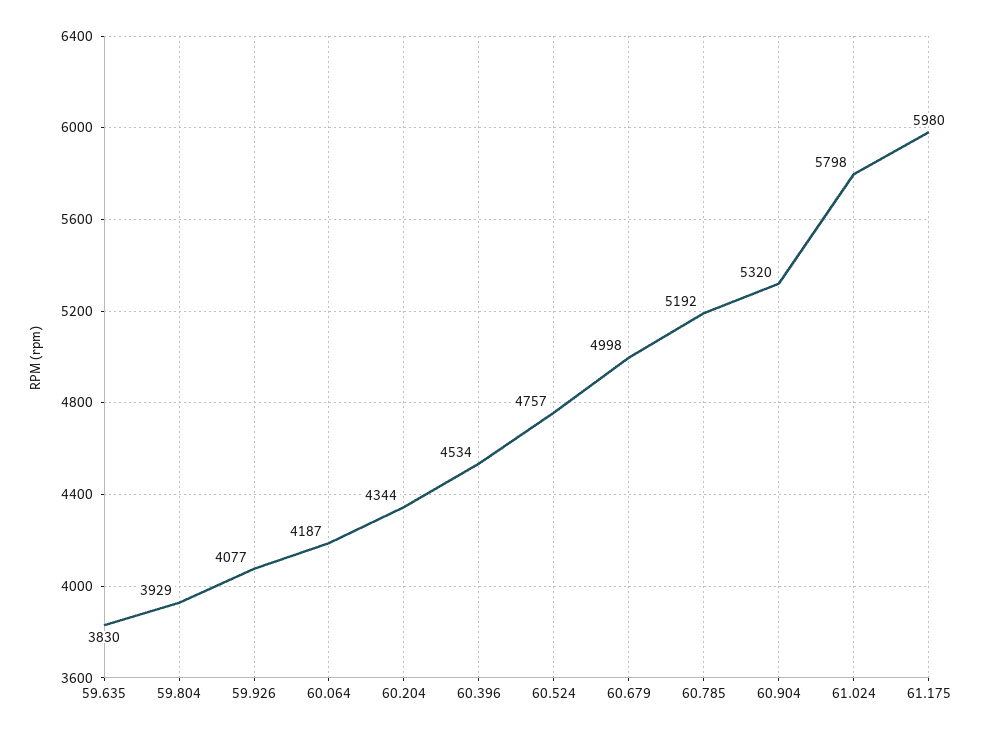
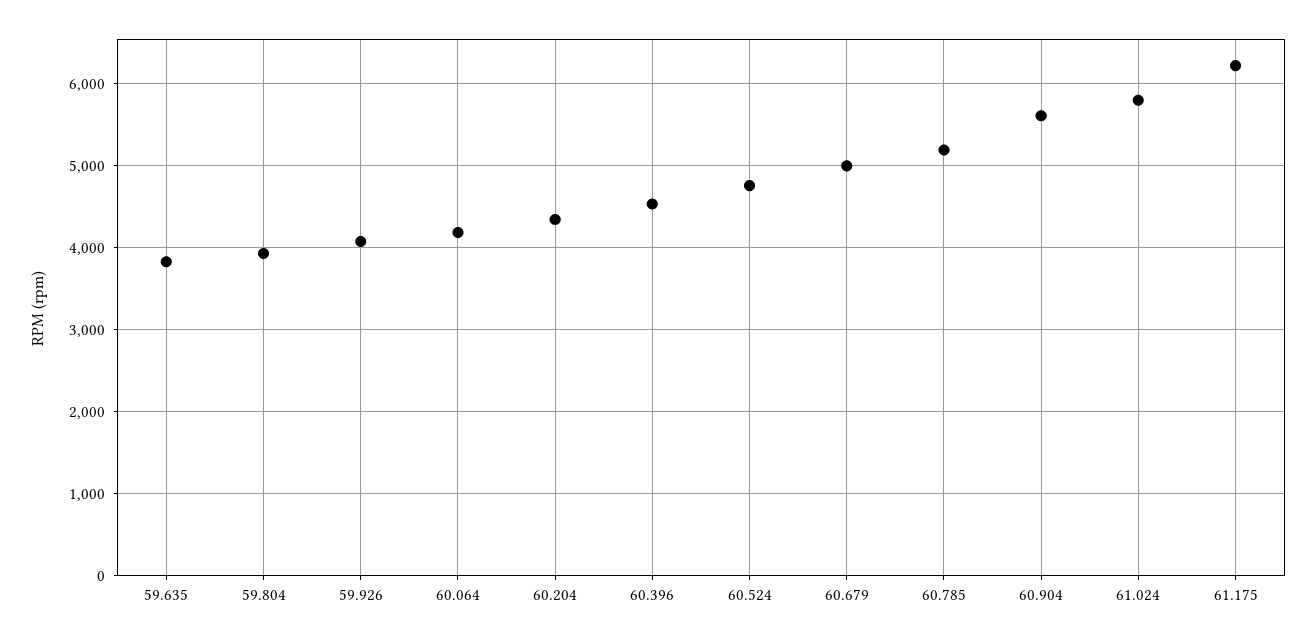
  {
    "59.635": 3830,
    "59.804": 3929,
    "59.926": 4077,
    "60.064": 4187,
    "60.204": 4344,
    "60.396": 4534,
    "60.524": 4757,
    "60.679": 4998,
    "60.785": 5192,
-   "60.904": 5320,
+   "60.904": 5600,
    "61.024": 5798,
-   "61.175": 5980
+   "61.175": 6200
  }

